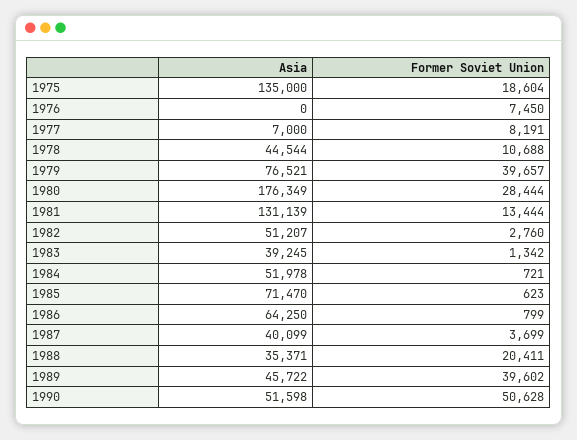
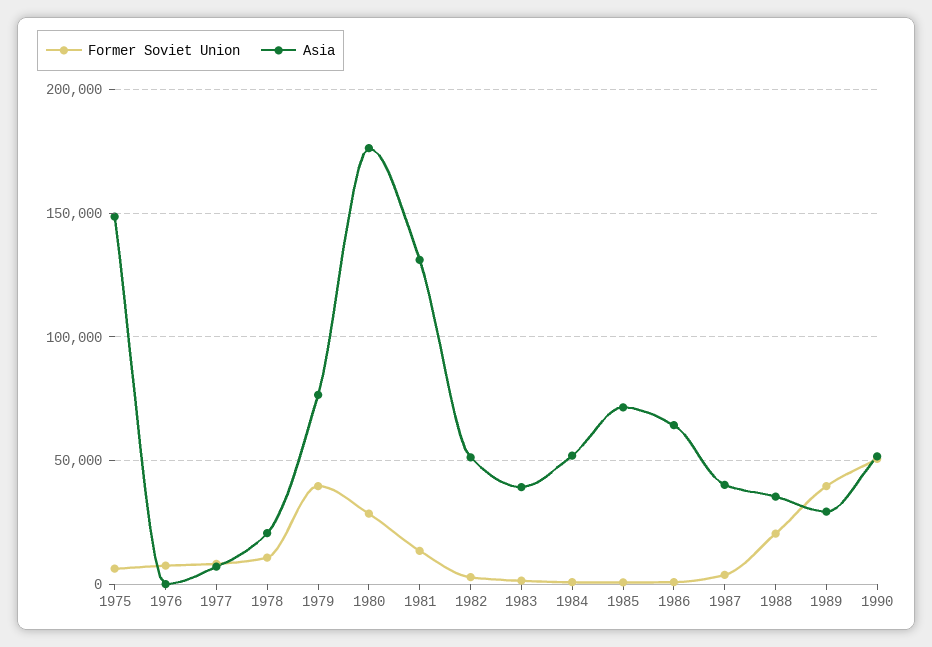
  {
    "Asia": {
-     "1975": 135000,
+     "1975": 150000,
      "1976": 0,
      "1977": 7000,
-     "1978": 44544,
+     "1978": 20000,
      "1979": 76521,
      "1980": 176349,
      "1981": 131139,
      "1982": 51207,
      "1983": 39245,
      "1984": 51978,
      "1985": 71470,
      "1986": 64250,
      "1987": 40099,
      "1988": 35371,
-     "1989": 45722,
+     "1989": 30000,
      "1990": 51598
    },
    "Former Soviet Union": {
-     "1975": 18604,
+     "1975": 5000,
      "1976": 7450,
      "1977": 8191,
      "1978": 10688,
      "1979": 39657,
      "1980": 28444,
      "1981": 13444,
      "1982": 2760,
      "1983": 1342,
      "1984": 721,
      "1985": 623,
      "1986": 799,
      "1987": 3699,
      "1988": 20411,
      "1989": 39602,
      "1990": 50628
    }
  }

